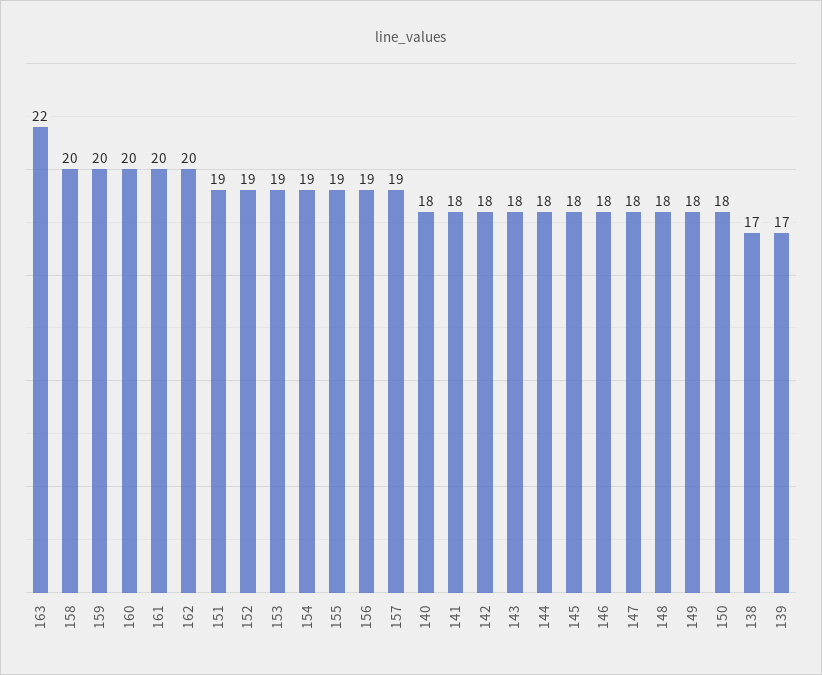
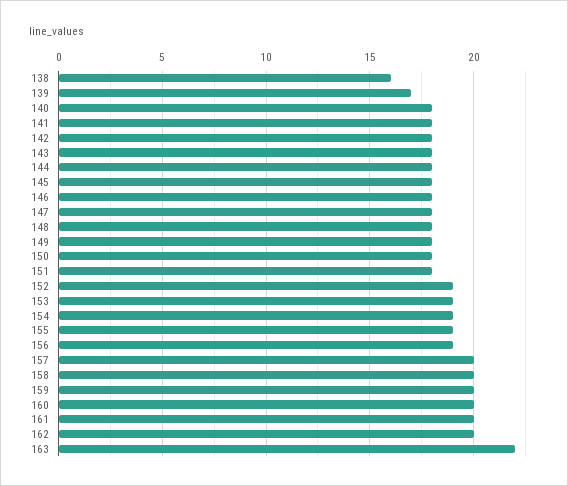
  {
    "163": 22,
    "158": 20,
    "159": 20,
    "160": 20,
    "161": 20,
    "162": 20,
-   "151": 19,
+   "151": 18,
    "152": 19,
    "153": 19,
    "154": 19,
    "155": 19,
    "156": 19,
-   "157": 19,
+   "157": 20,
    "140": 18,
    "141": 18,
    "142": 18,
    "143": 18,
    "144": 18,
    "145": 18,
    "146": 18,
    "147": 18,
    "148": 18,
    "149": 18,
    "150": 18,
-   "138": 17,
+   "138": 16,
    "139": 17
  }

